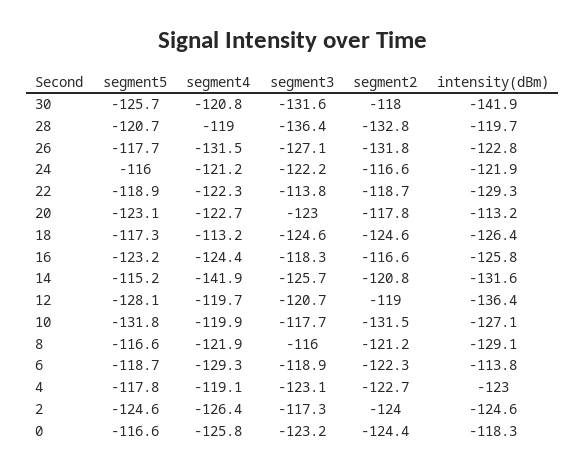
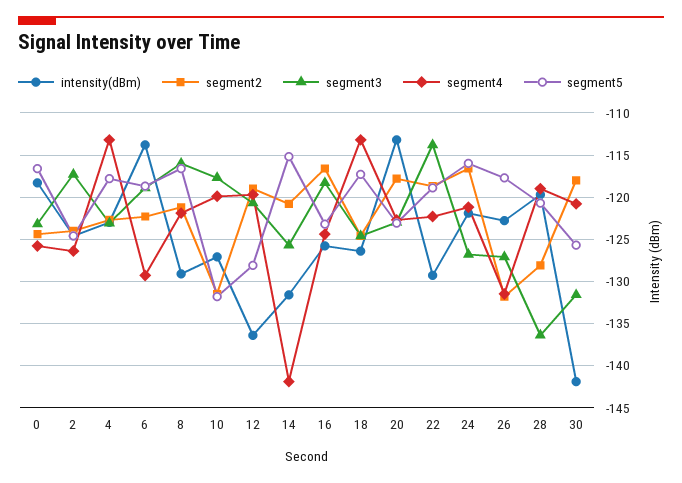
  {
    "segment5": {
      "30": -125.7,
      "28": -120.7,
      "26": -117.7,
      "24": -116,
      "22": -118.9,
      "20": -123.1,
      "18": -117.3,
      "16": -123.2,
      "14": -115.2,
      "12": -128.1,
      "10": -131.8,
      "8": -116.6,
      "6": -118.7,
      "4": -117.8,
      "2": -124.6,
      "0": -116.6
    },
    "segment4": {
      "30": -120.8,
      "28": -119,
      "26": -131.5,
      "24": -121.2,
      "22": -122.3,
      "20": -122.7,
      "18": -113.2,
      "16": -124.4,
      "14": -141.9,
      "12": -119.7,
      "10": -119.9,
      "8": -121.9,
      "6": -129.3,
-     "4": -119.1,
+     "4": -113,
      "2": -126.4,
      "0": -125.8
    },
    "segment3": {
      "30": -131.6,
      "28": -136.4,
      "26": -127.1,
-     "24": -122.2,
+     "24": -127,
      "22": -113.8,
      "20": -123,
      "18": -124.6,
      "16": -118.3,
      "14": -125.7,
      "12": -120.7,
      "10": -117.7,
      "8": -116,
      "6": -118.9,
      "4": -123.1,
      "2": -117.3,
      "0": -123.2
    },
    "segment2": {
      "30": -118,
-     "28": -132.8,
+     "28": -128,
      "26": -131.8,
      "24": -116.6,
      "22": -118.7,
      "20": -117.8,
      "18": -124.6,
      "16": -116.6,
      "14": -120.8,
      "12": -119,
      "10": -131.5,
      "8": -121.2,
      "6": -122.3,
      "4": -122.7,
      "2": -124,
      "0": -124.4
    },
    "intensity(dBm)": {
      "30": -141.9,
      "28": -119.7,
      "26": -122.8,
      "24": -121.9,
      "22": -129.3,
      "20": -113.2,
      "18": -126.4,
      "16": -125.8,
      "14": -131.6,
      "12": -136.4,
      "10": -127.1,
      "8": -129.1,
      "6": -113.8,
      "4": -123,
      "2": -124.6,
      "0": -118.3
    }
  }

